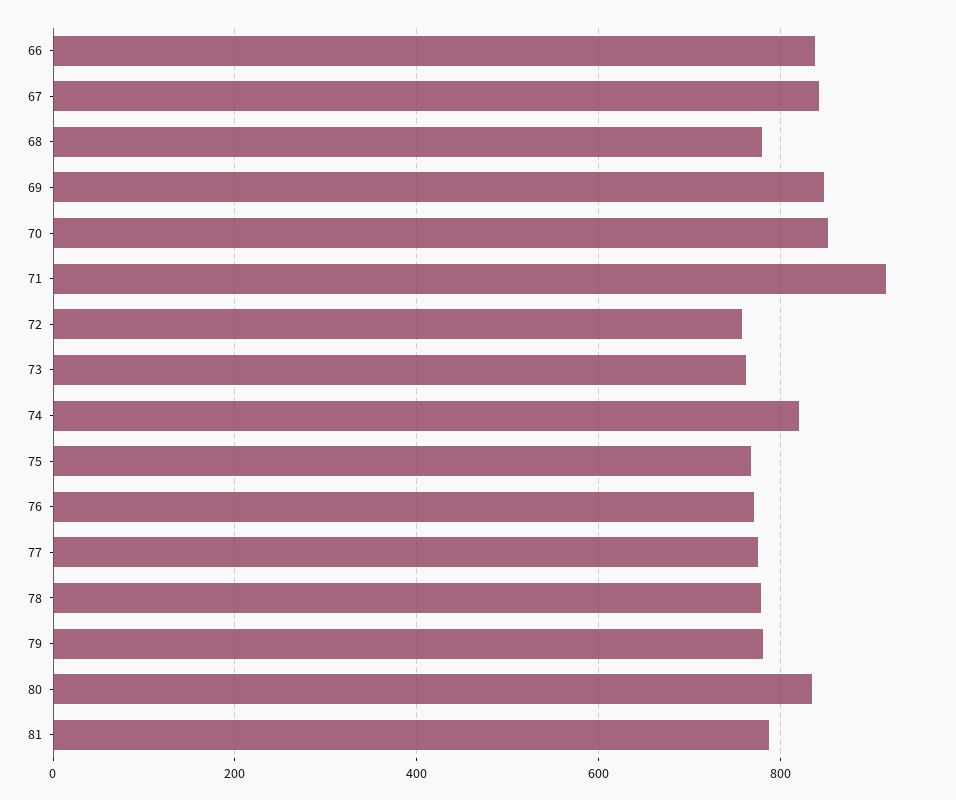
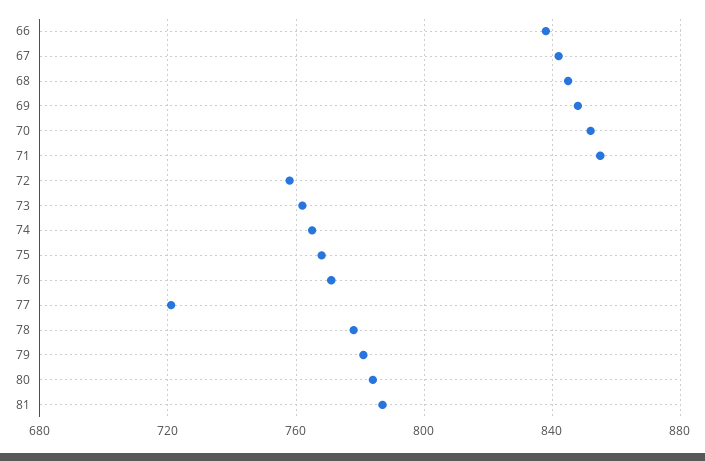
  {
    "66": 840,
    "67": 840,
-   "68": 780,
+   "68": 845,
    "69": 850,
    "70": 850,
-   "71": 920,
+   "71": 855,
    "72": 760,
    "73": 760,
-   "74": 820,
+   "74": 765,
    "75": 770,
    "76": 770,
-   "77": 780,
+   "77": 720,
    "78": 780,
    "79": 780,
-   "80": 840,
+   "80": 785,
    "81": 785
  }

